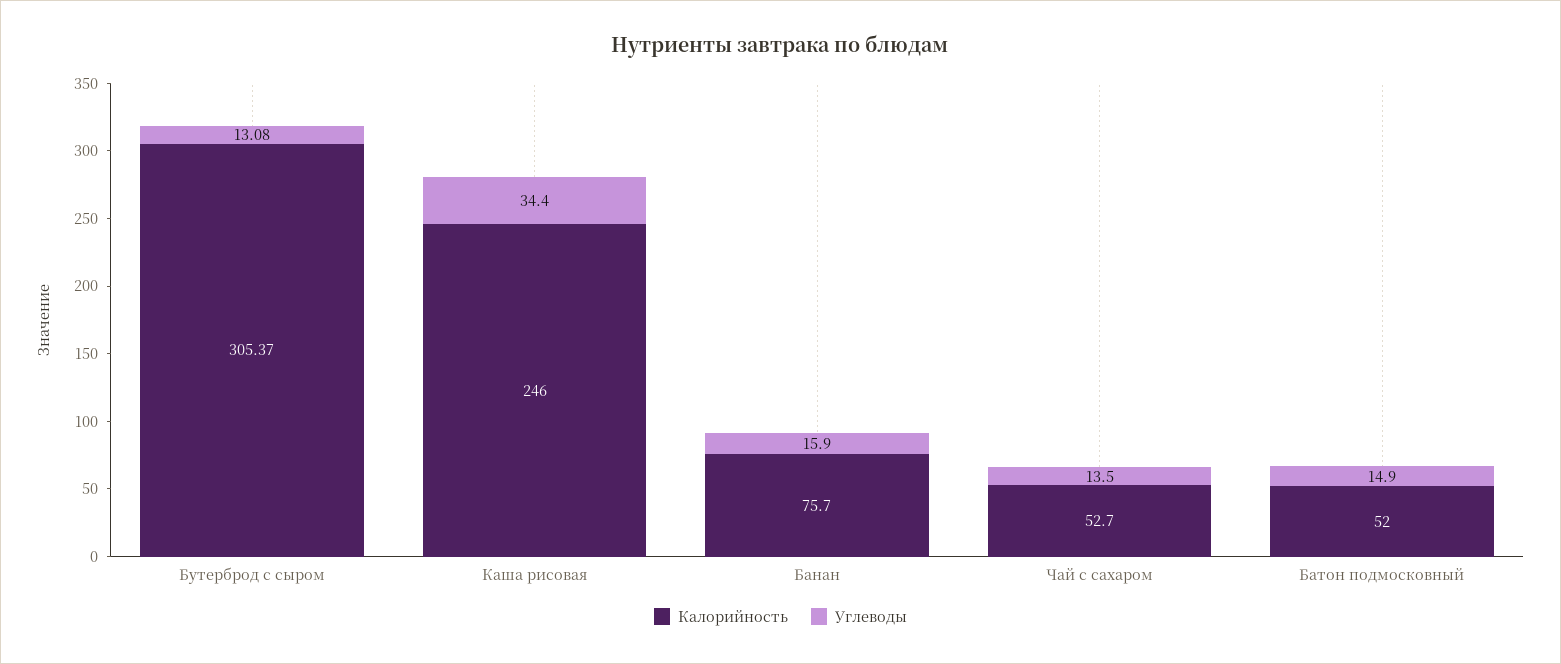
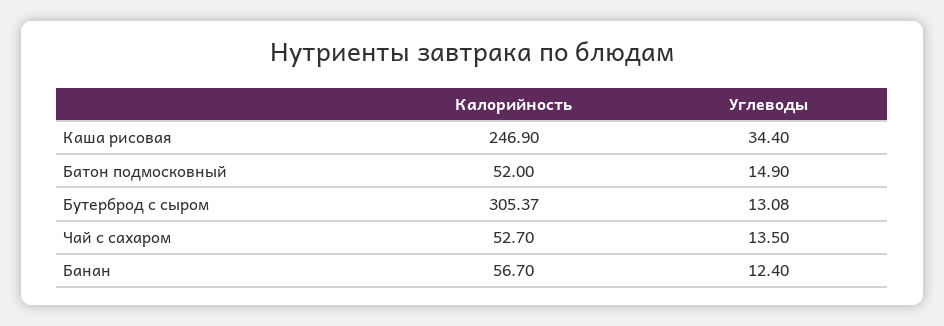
  {
    "Калорийность": {
      "Бутерброд с сыром": 305.37,
-     "Каша рисовая": 246,
+     "Каша рисовая": 246.9,
-     "Банан": 75.7,
+     "Банан": 56.7,
      "Чай с сахаром": 52.7,
      "Батон подмосковный": 52
    },
    "Углеводы": {
      "Бутерброд с сыром": 13.08,
      "Каша рисовая": 34.4,
-     "Банан": 15.9,
+     "Банан": 12.4,
      "Чай с сахаром": 13.5,
      "Батон подмосковный": 14.9
    }
  }

